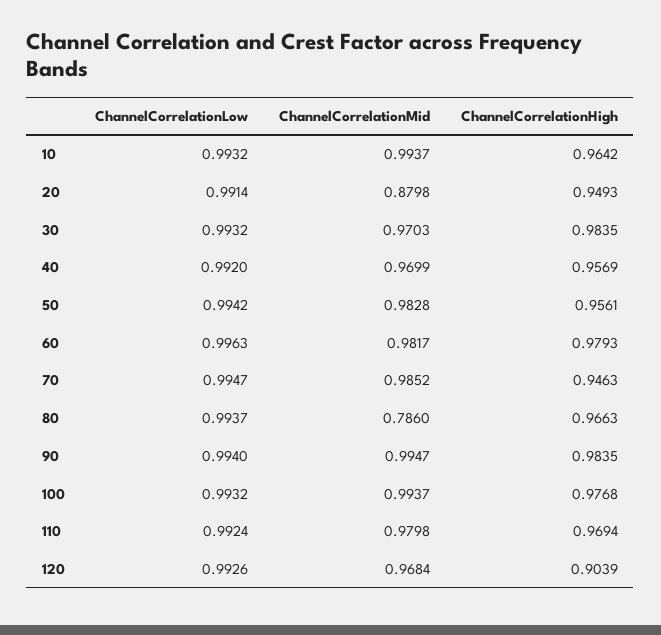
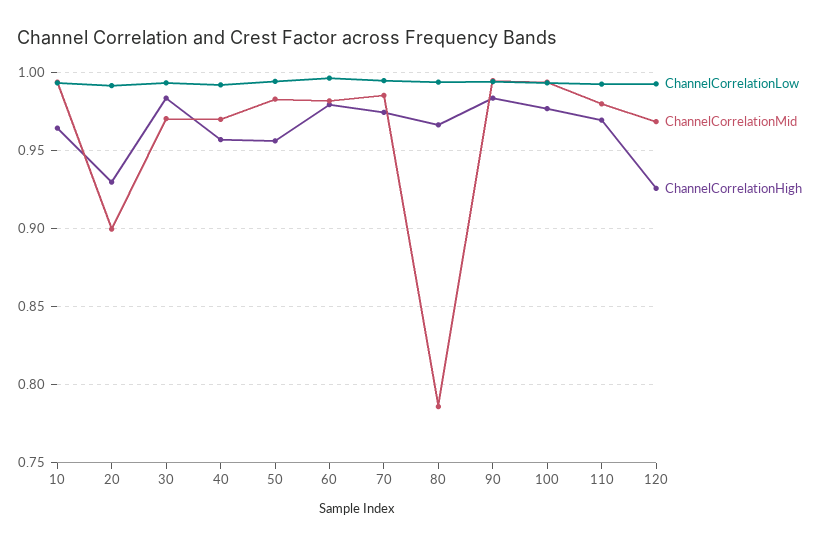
  {
    "ChannelCorrelationLow": {
      "10": 0.9932,
      "20": 0.9914,
      "30": 0.9932,
      "40": 0.992,
      "50": 0.9942,
      "60": 0.9963,
      "70": 0.9947,
      "80": 0.9937,
      "90": 0.994,
      "100": 0.9932,
      "110": 0.9924,
      "120": 0.9926
    },
    "ChannelCorrelationMid": {
      "10": 0.9937,
-     "20": 0.8798,
+     "20": 0.9,
      "30": 0.9703,
      "40": 0.9699,
      "50": 0.9828,
      "60": 0.9817,
      "70": 0.9852,
      "80": 0.786,
      "90": 0.9947,
      "100": 0.9937,
      "110": 0.9798,
      "120": 0.9684
    },
    "ChannelCorrelationHigh": {
      "10": 0.9642,
-     "20": 0.9493,
+     "20": 0.93,
      "30": 0.9835,
      "40": 0.9569,
      "50": 0.9561,
      "60": 0.9793,
-     "70": 0.9463,
+     "70": 0.975,
      "80": 0.9663,
      "90": 0.9835,
      "100": 0.9768,
      "110": 0.9694,
-     "120": 0.9039
+     "120": 0.925
    }
  }

